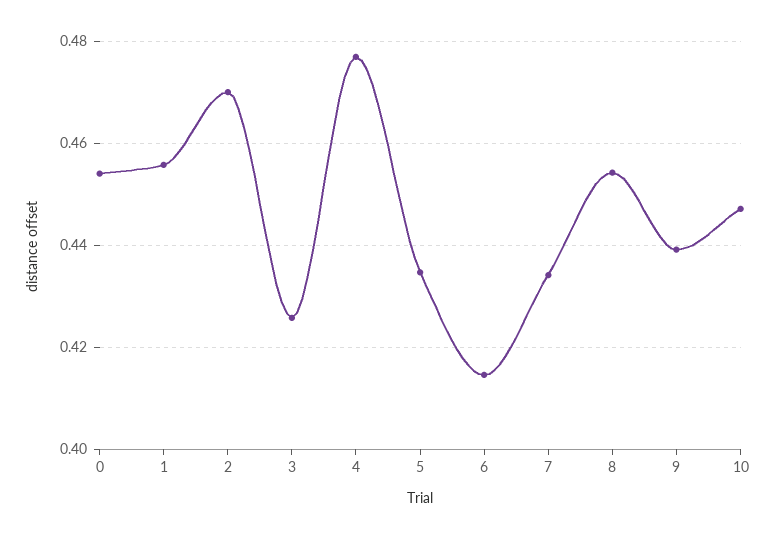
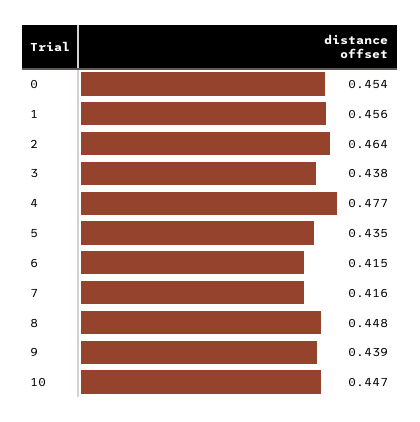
  {
    "0": 0.454,
    "1": 0.456,
-   "2": 0.47,
+   "2": 0.464,
-   "3": 0.426,
+   "3": 0.438,
    "4": 0.477,
    "5": 0.435,
    "6": 0.415,
-   "7": 0.434,
+   "7": 0.416,
-   "8": 0.454,
+   "8": 0.448,
    "9": 0.439,
    "10": 0.447
  }

